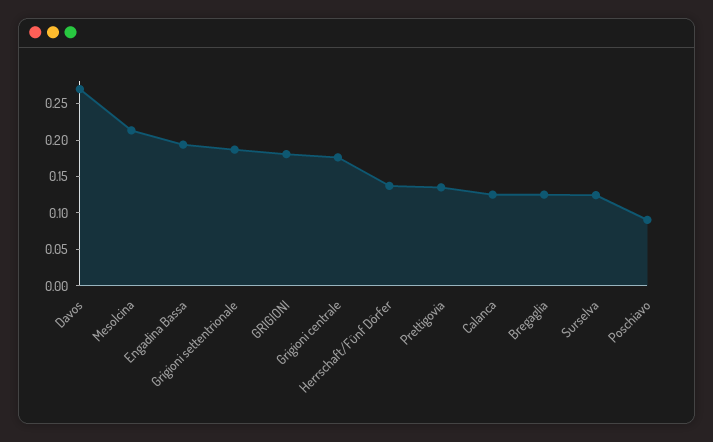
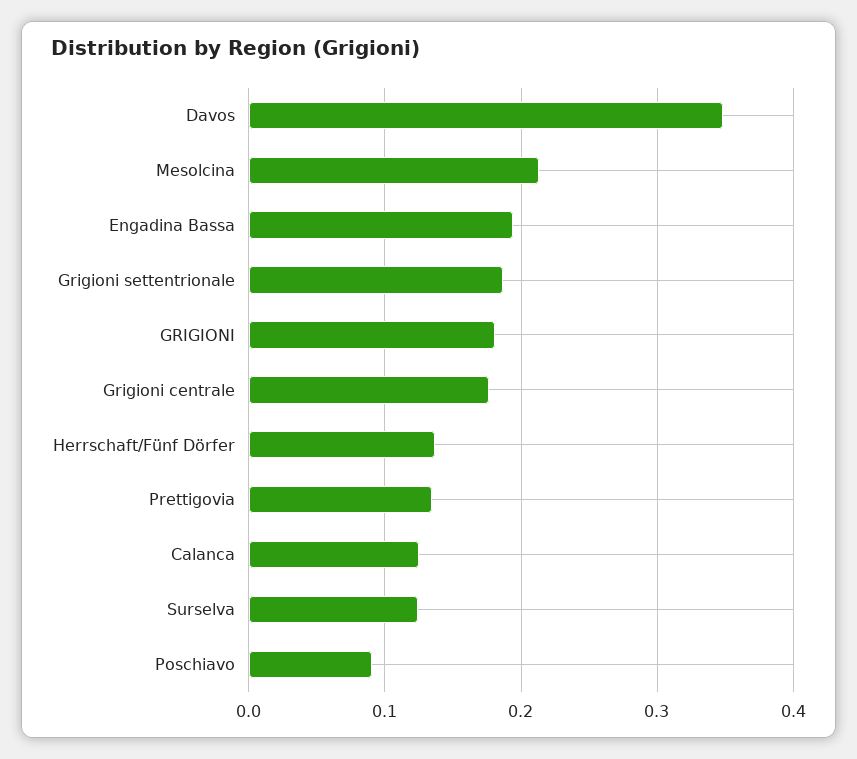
  {
-   "Davos": 0.275,
+   "Davos": 0.35,
    "Mesolcina": 0.21,
    "Engadina Bassa": 0.19,
    "Grigioni settentrionale": 0.19,
    "GRIGIONI": 0.18,
    "Grigioni centrale": 0.18,
    "Herrschaft/Fünf Dörfer": 0.14,
    "Prettigovia": 0.13,
    "Calanca": 0.13,
-   "Bregaglia": 0.125,
    "Surselva": 0.12,
    "Poschiavo": 0.09
  }

